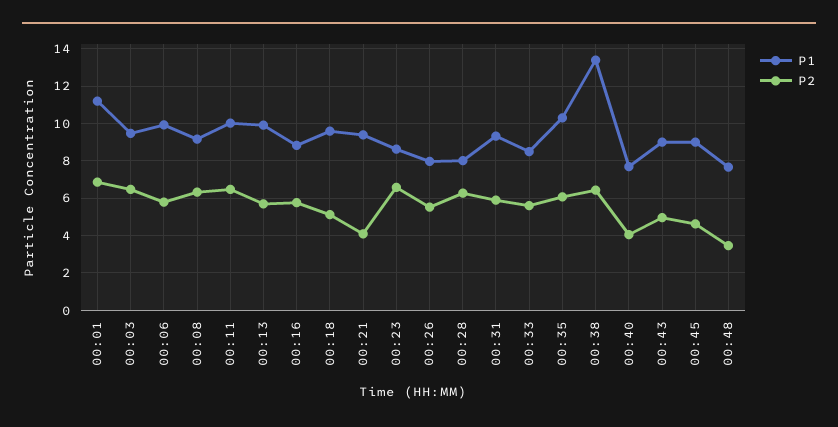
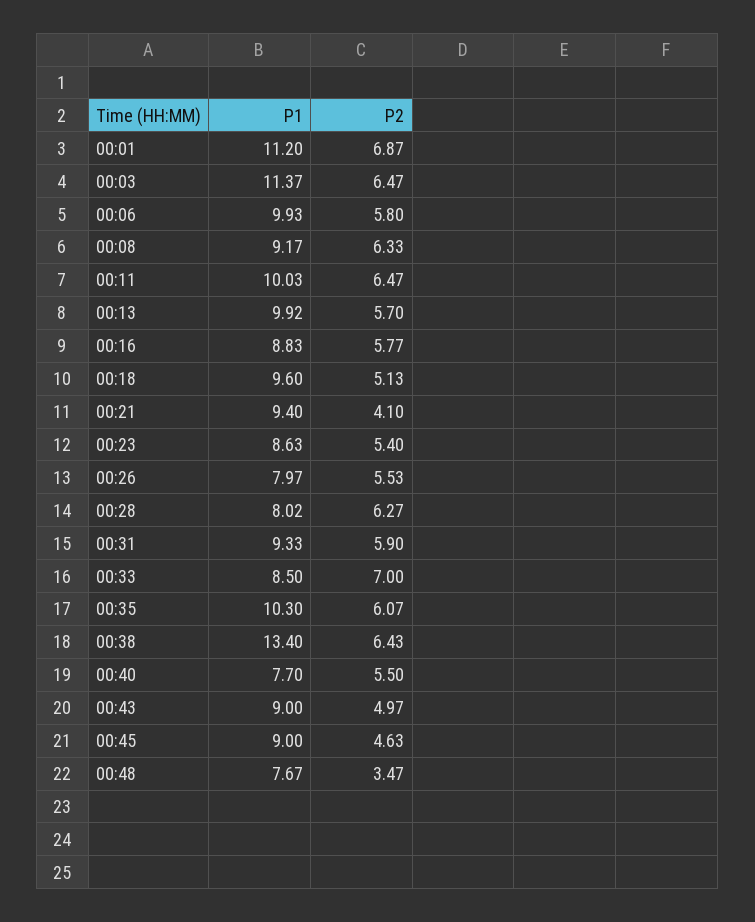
  {
    "P1": {
      "00:01": 11.2,
-     "00:03": 9.5,
+     "00:03": 11.37,
      "00:06": 9.93,
      "00:08": 9.17,
      "00:11": 10.03,
      "00:13": 9.92,
      "00:16": 8.83,
      "00:18": 9.6,
      "00:21": 9.4,
      "00:23": 8.63,
      "00:26": 7.97,
      "00:28": 8.02,
      "00:31": 9.33,
      "00:33": 8.5,
      "00:35": 10.3,
      "00:38": 13.4,
      "00:40": 7.7,
      "00:43": 9,
      "00:45": 9,
      "00:48": 7.67
    },
    "P2": {
      "00:01": 6.87,
      "00:03": 6.47,
      "00:06": 5.8,
      "00:08": 6.33,
      "00:11": 6.47,
      "00:13": 5.7,
      "00:16": 5.77,
      "00:18": 5.13,
      "00:21": 4.1,
-     "00:23": 6.5,
+     "00:23": 5.4,
      "00:26": 5.53,
      "00:28": 6.27,
      "00:31": 5.9,
-     "00:33": 5.5,
+     "00:33": 7,
      "00:35": 6.07,
      "00:38": 6.43,
-     "00:40": 4,
+     "00:40": 5.5,
      "00:43": 4.97,
      "00:45": 4.63,
      "00:48": 3.47
    }
  }

